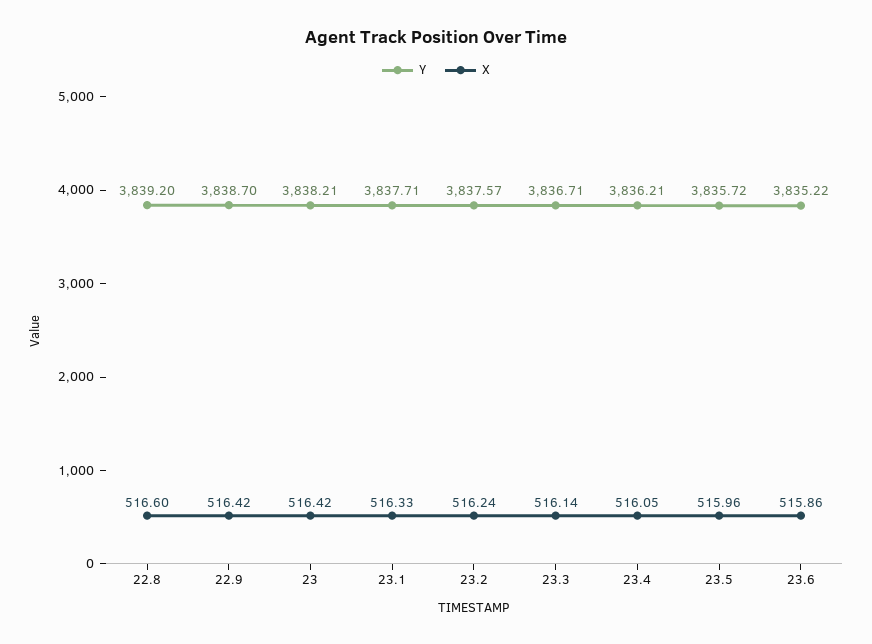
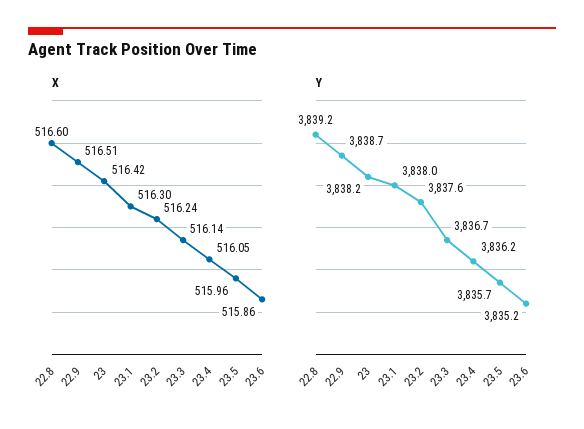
  {
    "Y": {
      "22.8": 3839.2,
      "22.9": 3838.7,
      "23": 3838.21,
-     "23.1": 3837.71,
+     "23.1": 3838,
      "23.2": 3837.57,
      "23.3": 3836.71,
      "23.4": 3836.21,
      "23.5": 3835.72,
      "23.6": 3835.22
    },
    "X": {
      "22.8": 516.6,
-     "22.9": 516.42,
+     "22.9": 516.51,
      "23": 516.42,
-     "23.1": 516.33,
+     "23.1": 516.3,
      "23.2": 516.24,
      "23.3": 516.14,
      "23.4": 516.05,
      "23.5": 515.96,
      "23.6": 515.86
    }
  }

